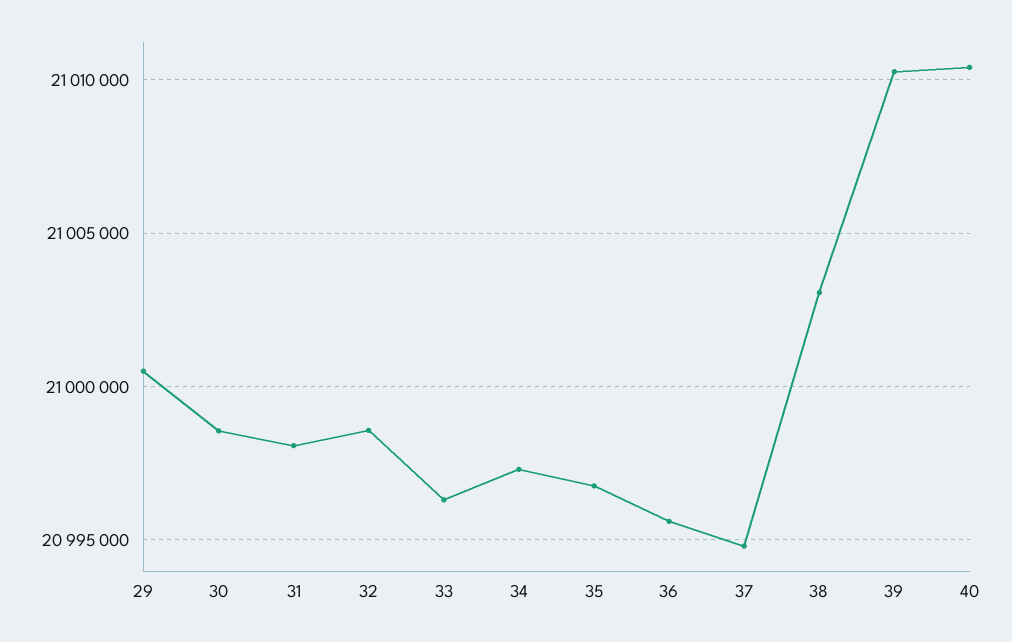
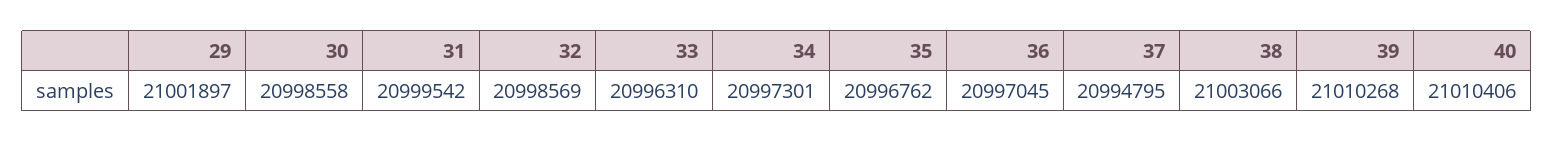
  {
-   "29": 21000500,
+   "29": 21001897,
    "30": 20998558,
-   "31": 20998000,
+   "31": 20999542,
    "32": 20998569,
    "33": 20996310,
    "34": 20997301,
    "35": 20996762,
-   "36": 20995500,
+   "36": 20997045,
    "37": 20994795,
    "38": 21003066,
    "39": 21010268,
    "40": 21010406
  }

